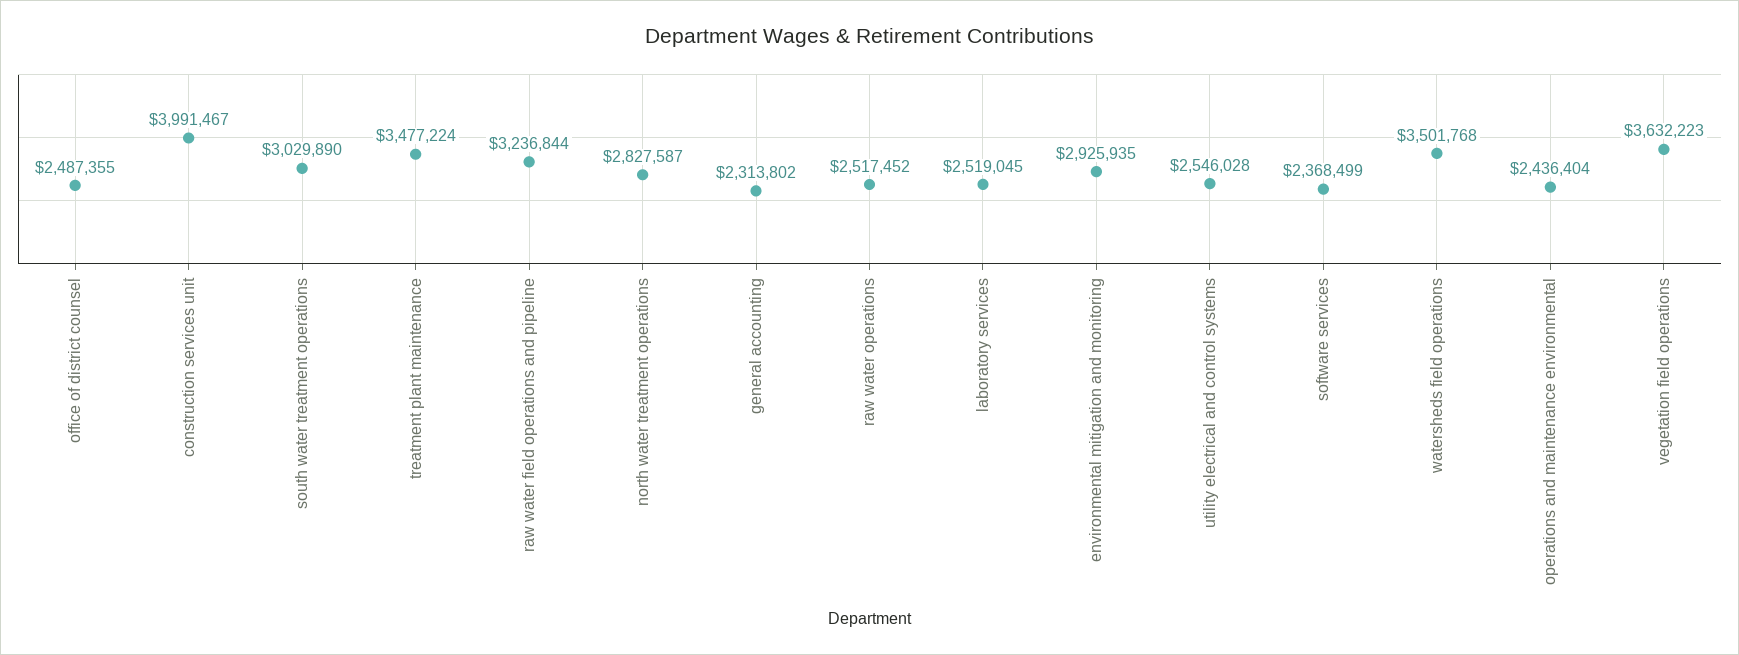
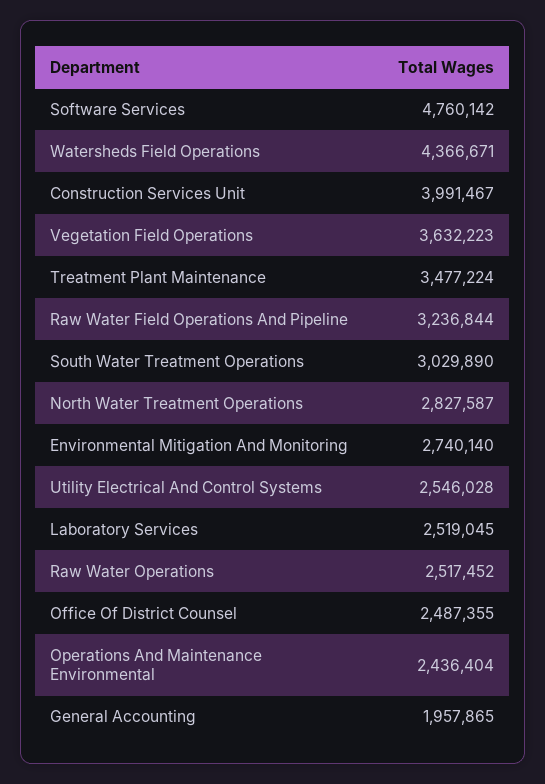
  {
    "office of district counsel": 2487355,
    "construction services unit": 3991467,
    "south water treatment operations": 3029890,
    "treatment plant maintenance": 3477224,
    "raw water field operations and pipeline": 3236844,
    "north water treatment operations": 2827587,
-   "general accounting": 2313802,
+   "general accounting": 1957865,
    "raw water operations": 2517452,
    "laboratory services": 2519045,
-   "environmental mitigation and monitoring": 2925935,
+   "environmental mitigation and monitoring": 2740140,
    "utility electrical and control systems": 2546028,
-   "software services": 2368499,
+   "software services": 4760142,
-   "watersheds field operations": 3501768,
+   "watersheds field operations": 4366671,
    "operations and maintenance environmental": 2436404,
    "vegetation field operations": 3632223
  }

